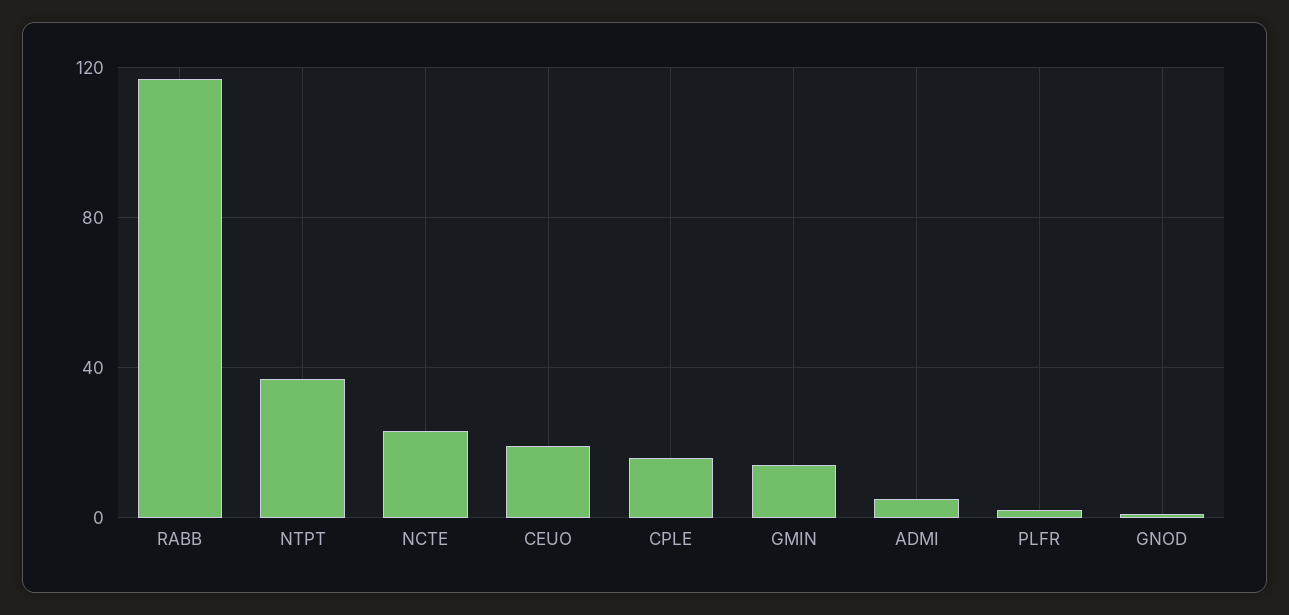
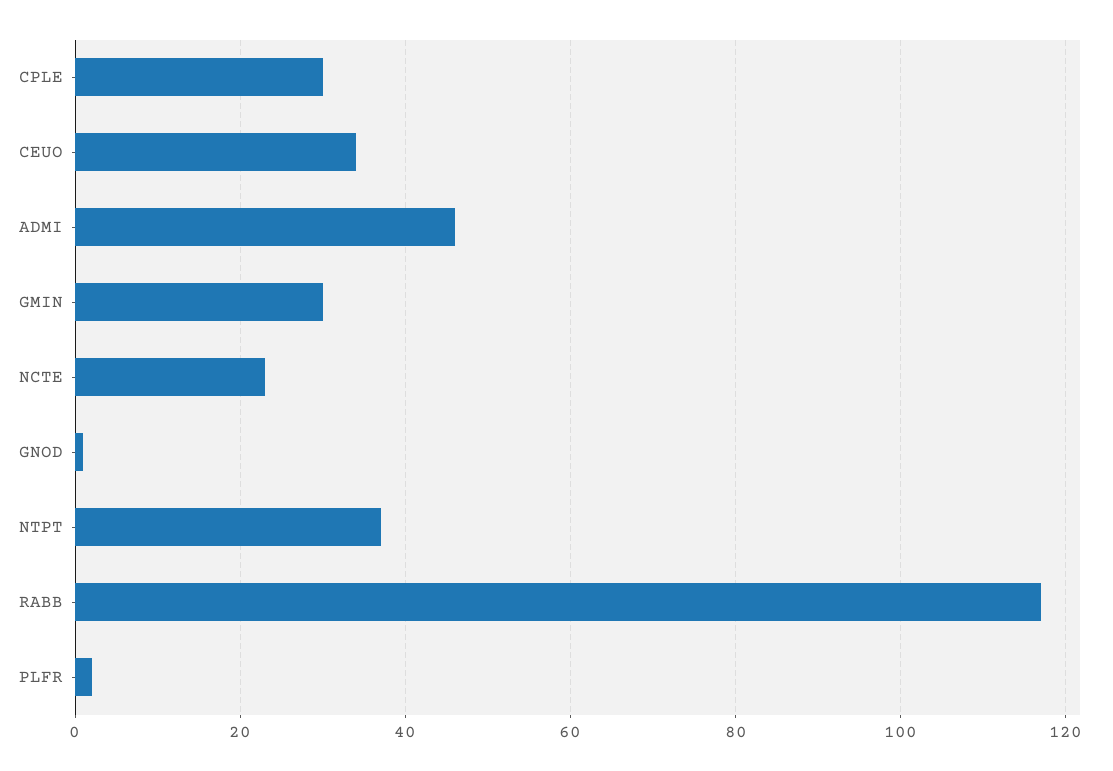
  {
    "RABB": 115,
    "NTPT": 35,
    "NCTE": 25,
-   "CEUO": 20,
+   "CEUO": 35,
-   "CPLE": 15,
+   "CPLE": 30,
-   "GMIN": 15,
+   "GMIN": 30,
-   "ADMI": 5,
+   "ADMI": 45,
    "PLFR": 0,
    "GNOD": 0
  }

